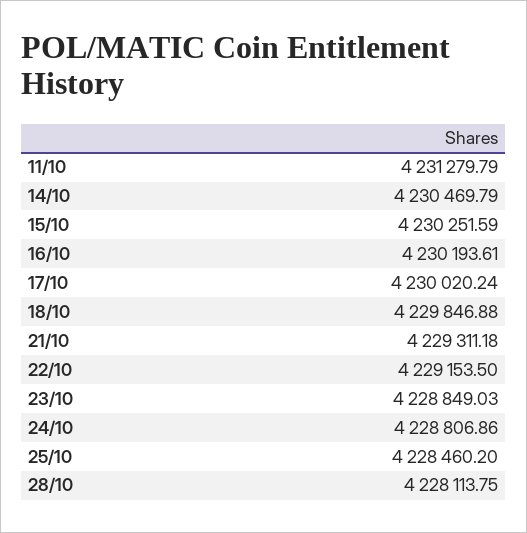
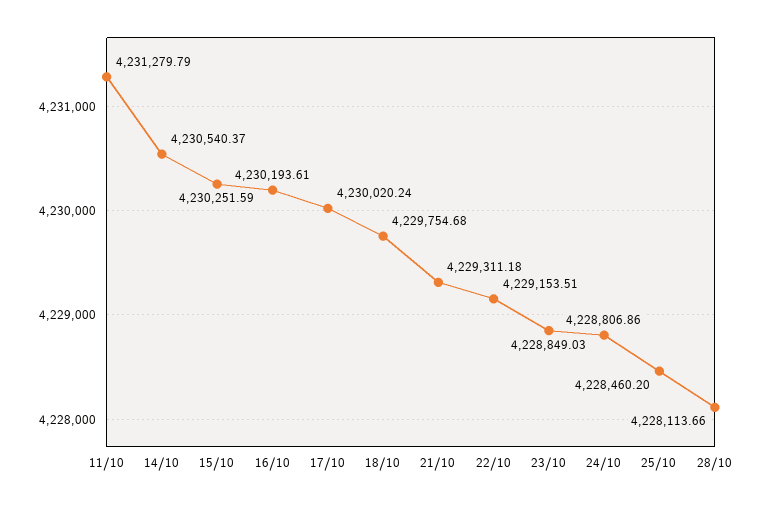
  {
    "11/10": 4231279.79,
-   "14/10": 4230469.79,
+   "14/10": 4230540.37,
    "15/10": 4230251.59,
    "16/10": 4230193.61,
    "17/10": 4230020.24,
-   "18/10": 4229846.88,
+   "18/10": 4229754.68,
    "21/10": 4229311.18,
-   "22/10": 4229153.5,
+   "22/10": 4229153.51,
    "23/10": 4228849.03,
    "24/10": 4228806.86,
    "25/10": 4228460.2,
-   "28/10": 4228113.75
+   "28/10": 4228113.66
  }

